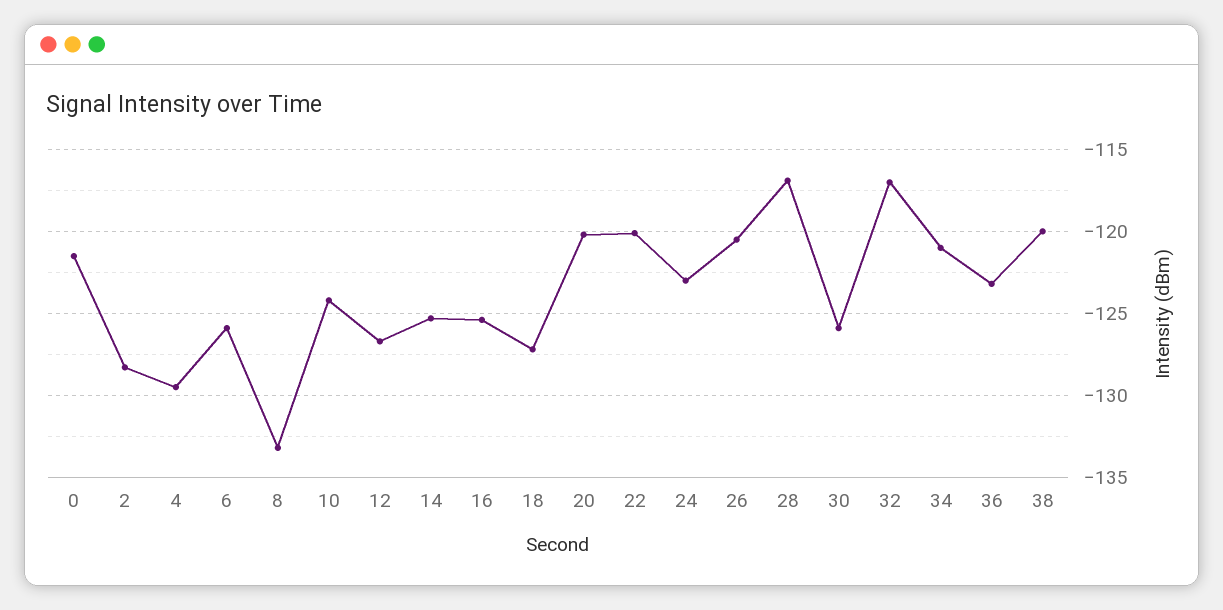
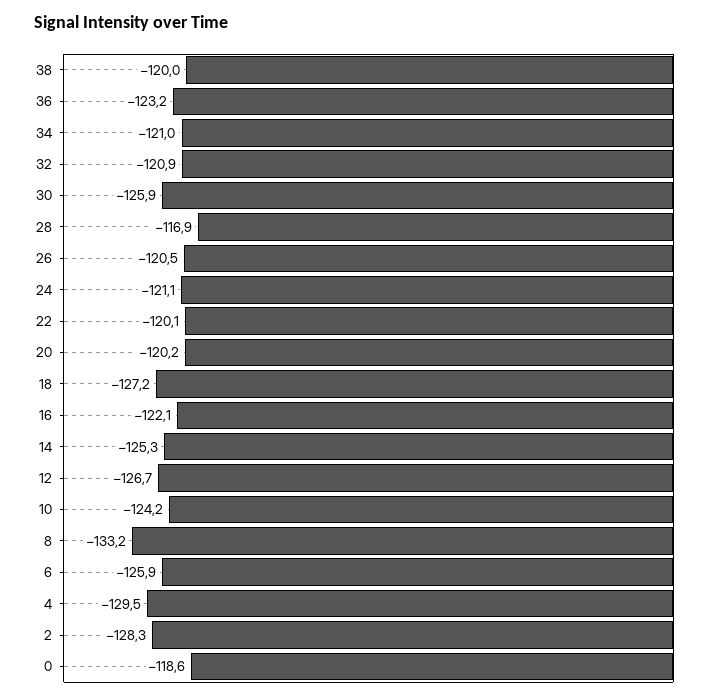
  {
-   "0": -121.5,
+   "0": -118.6,
    "2": -128.3,
    "4": -129.5,
    "6": -125.9,
    "8": -133.2,
    "10": -124.2,
    "12": -126.7,
    "14": -125.3,
-   "16": -125.5,
+   "16": -122.1,
    "18": -127.2,
    "20": -120.2,
    "22": -120.1,
-   "24": -123,
+   "24": -121.1,
    "26": -120.5,
    "28": -116.9,
    "30": -125.9,
-   "32": -117,
+   "32": -120.9,
    "34": -121,
    "36": -123.2,
    "38": -120
  }

